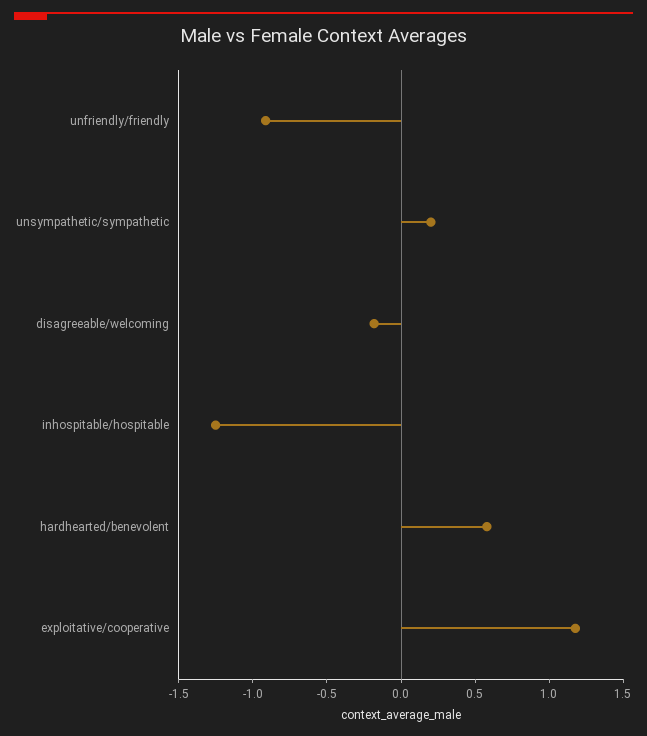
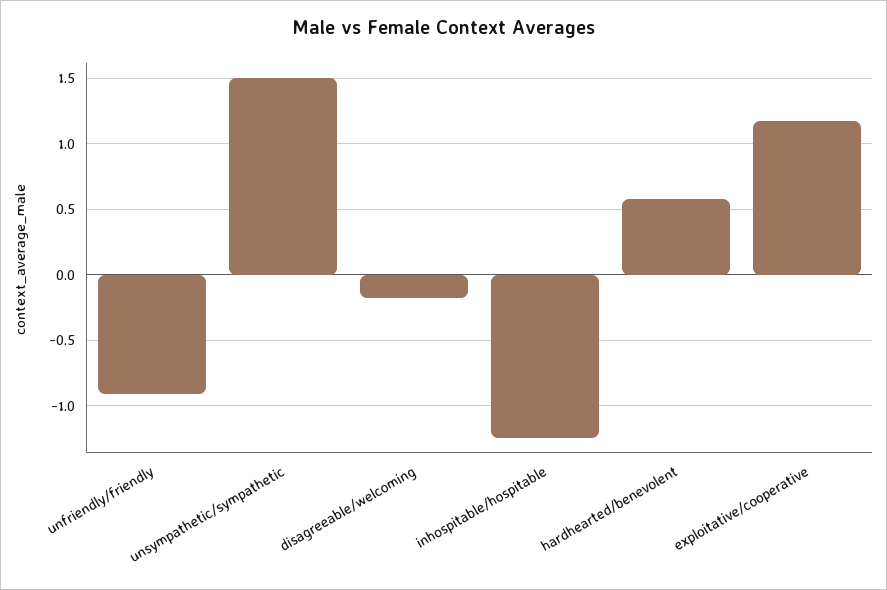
  {
    "unfriendly/friendly": -0.9,
-   "unsympathetic/sympathetic": 0.2,
+   "unsympathetic/sympathetic": 1.5,
    "disagreeable/welcoming": -0.2,
    "inhospitable/hospitable": -1.25,
    "hardhearted/benevolent": 0.6,
    "exploitative/cooperative": 1.2
  }

